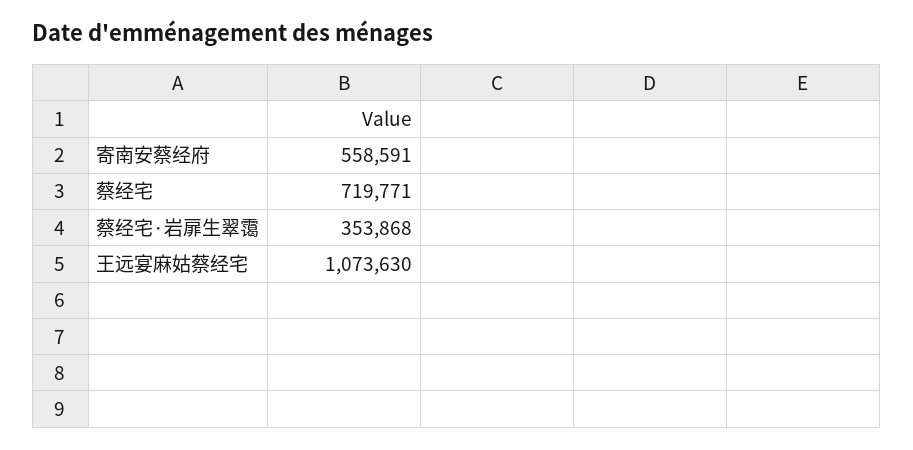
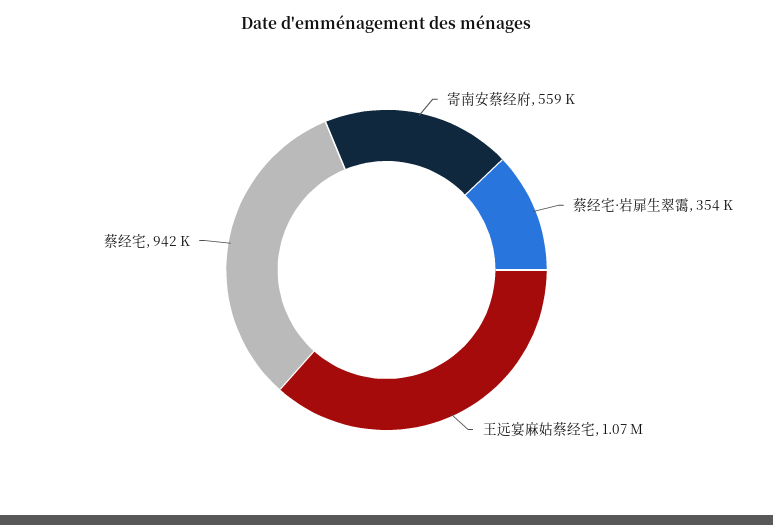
  {
    "寄南安蔡经府": 558591,
-   "蔡经宅": 719771,
+   "蔡经宅": 942000,
    "蔡经宅·岩扉生翠霭": 353868,
    "王远宴麻姑蔡经宅": 1073630
  }

